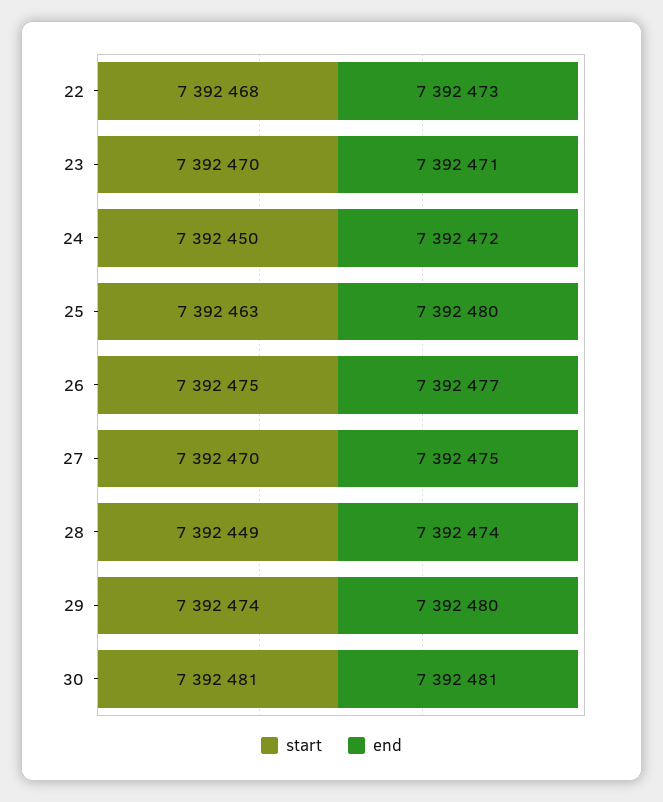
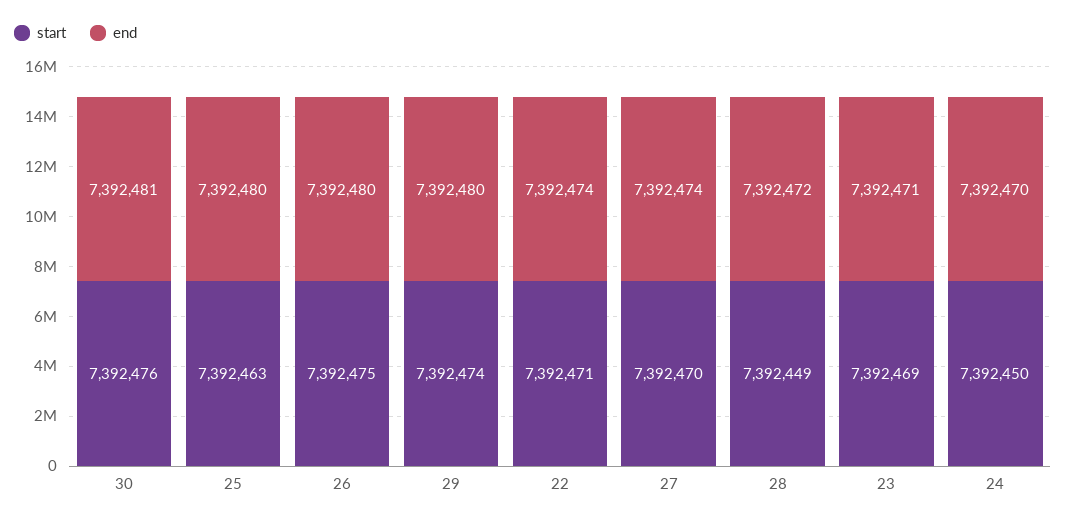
  {
    "start": {
-     "22": 7392468,
+     "22": 7392471,
-     "23": 7392470,
+     "23": 7392469,
      "24": 7392450,
      "25": 7392463,
      "26": 7392475,
      "27": 7392470,
      "28": 7392449,
      "29": 7392474,
-     "30": 7392481
+     "30": 7392476
    },
    "end": {
-     "22": 7392473,
+     "22": 7392474,
      "23": 7392471,
-     "24": 7392472,
+     "24": 7392470,
      "25": 7392480,
-     "26": 7392477,
+     "26": 7392480,
-     "27": 7392475,
+     "27": 7392474,
-     "28": 7392474,
+     "28": 7392472,
      "29": 7392480,
      "30": 7392481
    }
  }

